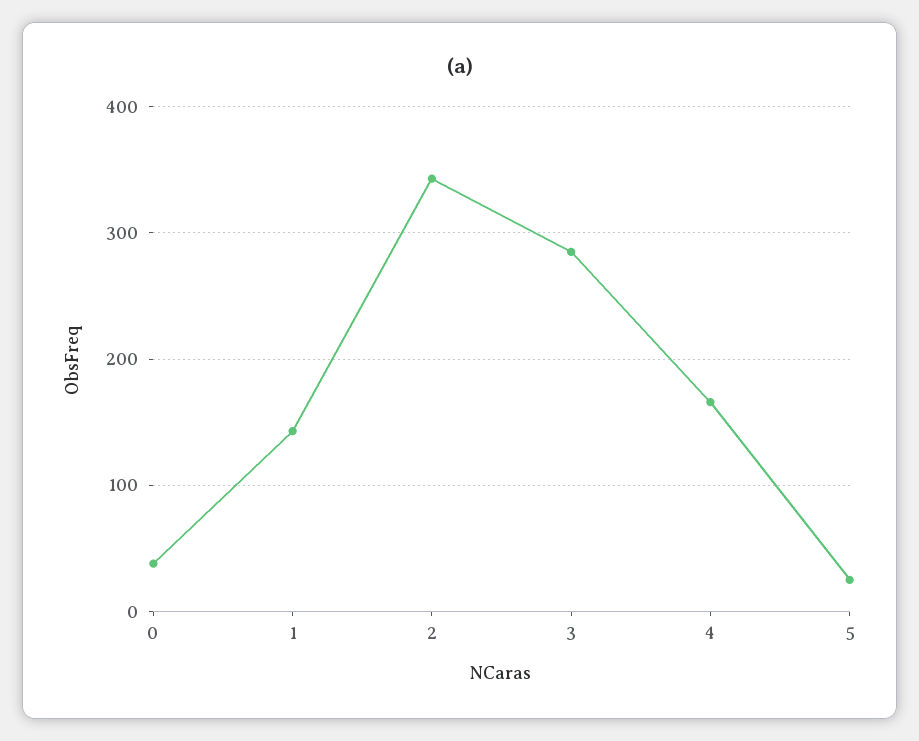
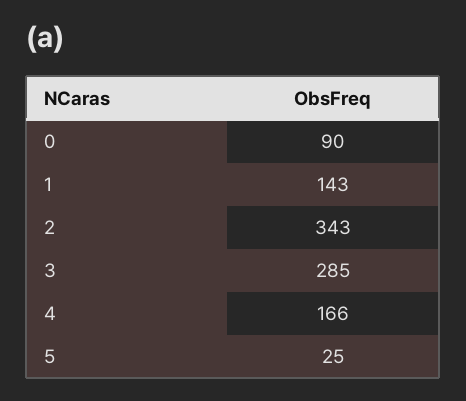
  {
-   "0": 40,
+   "0": 90,
    "1": 143,
    "2": 343,
    "3": 285,
    "4": 166,
    "5": 25
  }

